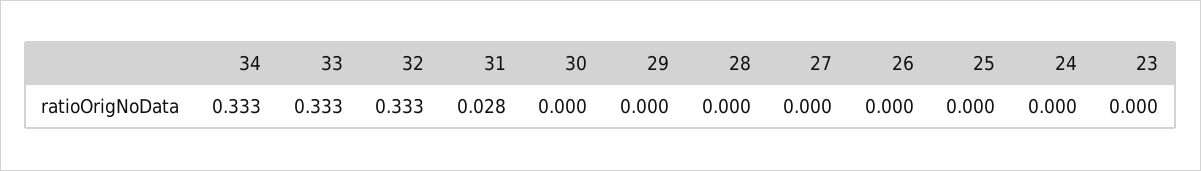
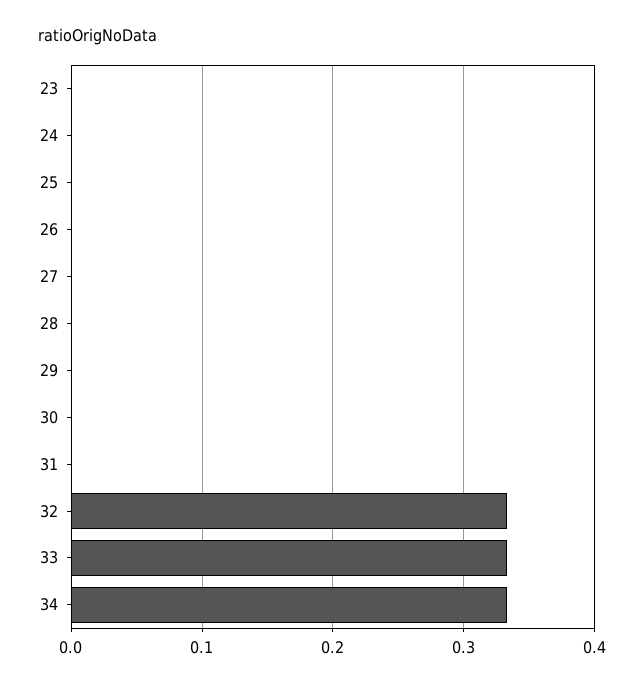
  {
    "34": 0.333,
    "33": 0.333,
    "32": 0.333,
-   "31": 0.028,
+   "31": 0,
    "30": 0,
    "29": 0,
    "28": 0,
    "27": 0,
    "26": 0,
    "25": 0,
    "24": 0,
    "23": 0
  }

